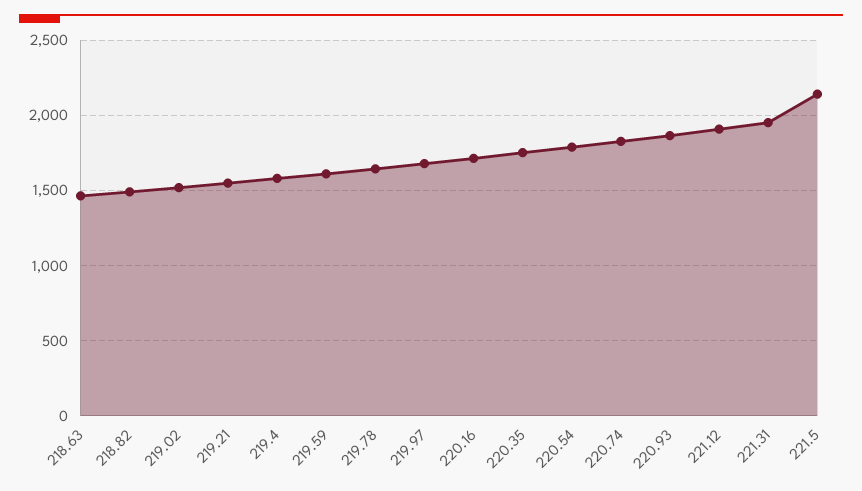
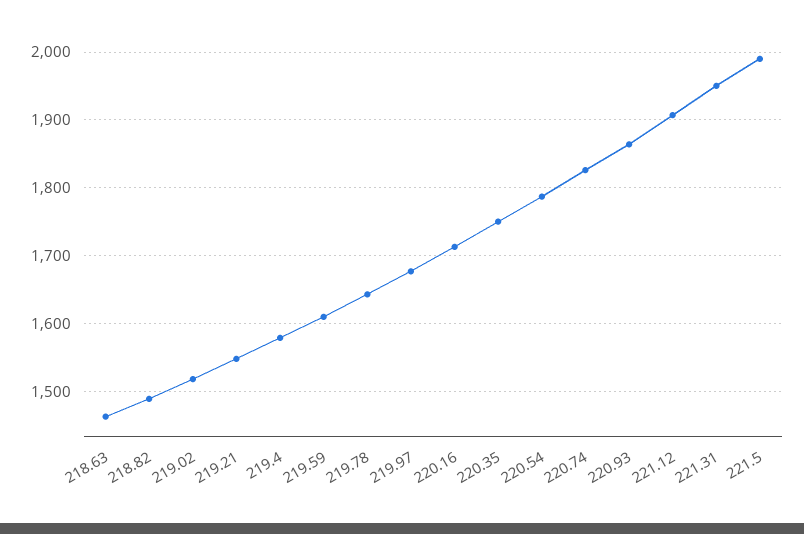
  {
    "218.63": 1460,
    "218.82": 1490,
    "219.02": 1520,
    "219.21": 1550,
    "219.4": 1580,
    "219.59": 1610,
    "219.78": 1640,
    "219.97": 1680,
    "220.16": 1710,
    "220.35": 1750,
    "220.54": 1790,
    "220.74": 1830,
    "220.93": 1860,
    "221.12": 1910,
    "221.31": 1950,
-   "221.5": 2150
+   "221.5": 1990
  }

